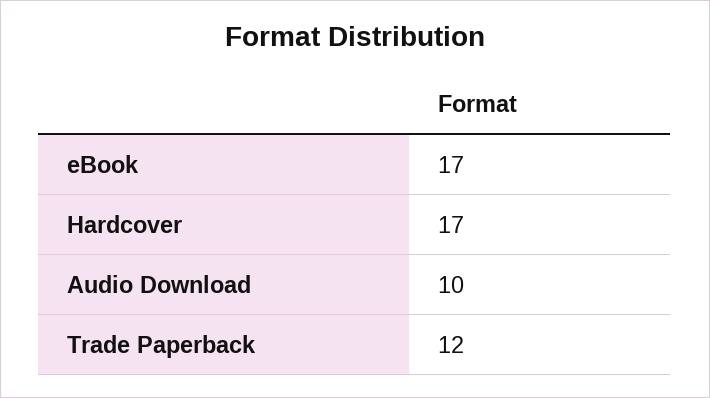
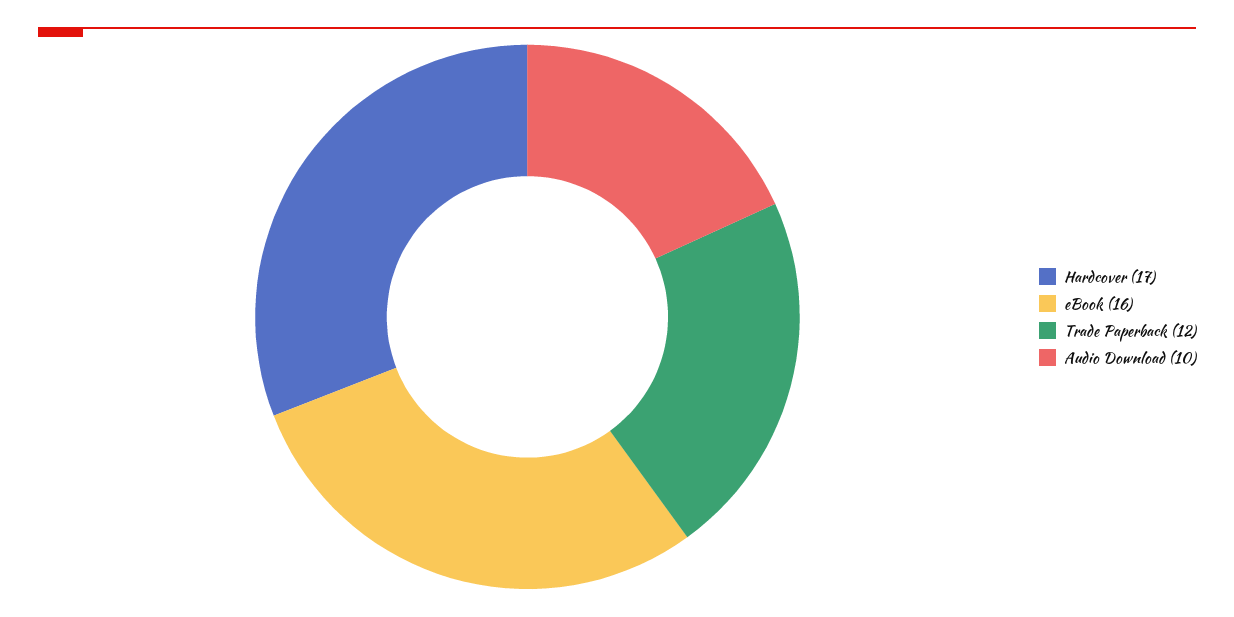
  {
-   "eBook": 17,
+   "eBook": 16,
    "Hardcover": 17,
    "Audio Download": 10,
    "Trade Paperback": 12
  }

